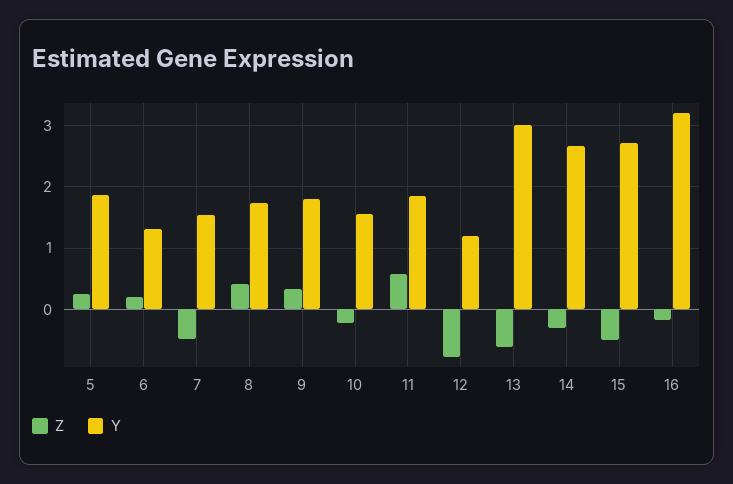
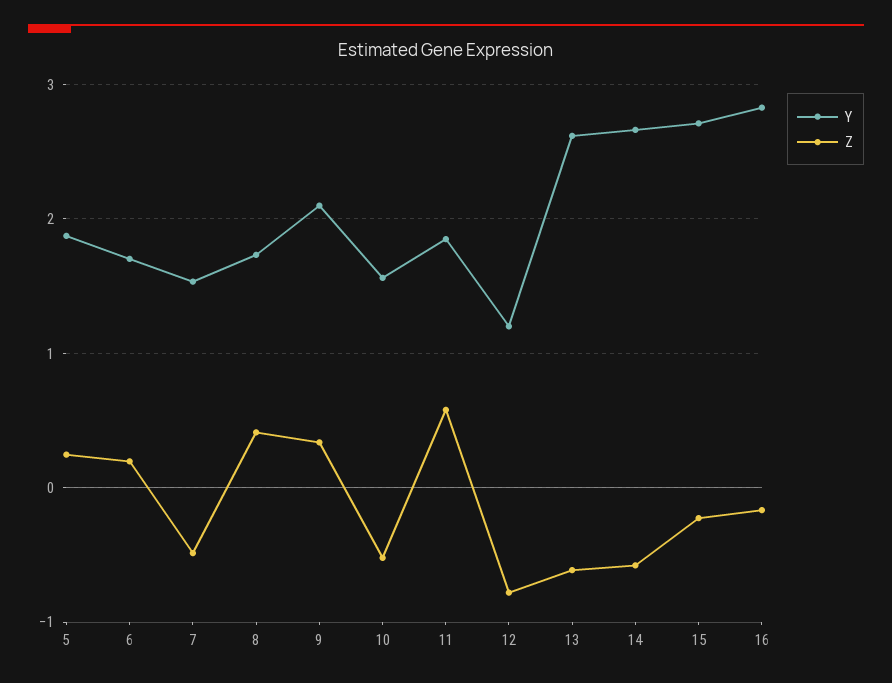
  {
    "Z": {
      "5": 0.2,
      "6": 0.2,
      "7": -0.5,
      "8": 0.4,
      "9": 0.3,
-     "10": -0.2,
+     "10": -0.5,
      "11": 0.6,
      "12": -0.8,
      "13": -0.6,
-     "14": -0.3,
+     "14": -0.6,
-     "15": -0.5,
+     "15": -0.2,
      "16": -0.2
    },
    "Y": {
      "5": 1.9,
-     "6": 1.3,
+     "6": 1.7,
      "7": 1.5,
      "8": 1.7,
-     "9": 1.8,
+     "9": 2.1,
      "10": 1.6,
      "11": 1.9,
      "12": 1.2,
-     "13": 3,
+     "13": 2.6,
      "14": 2.7,
      "15": 2.7,
-     "16": 3.2
+     "16": 2.8
    }
  }

